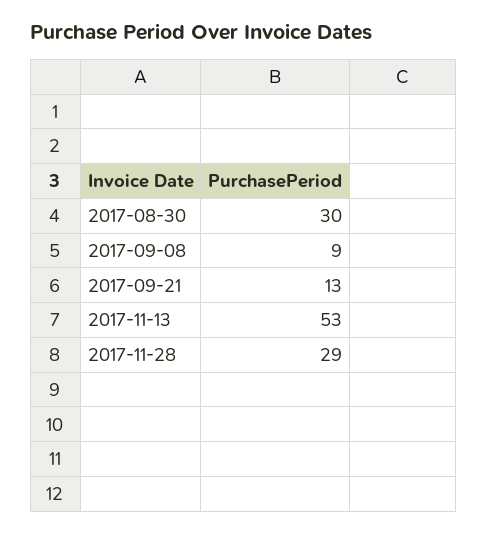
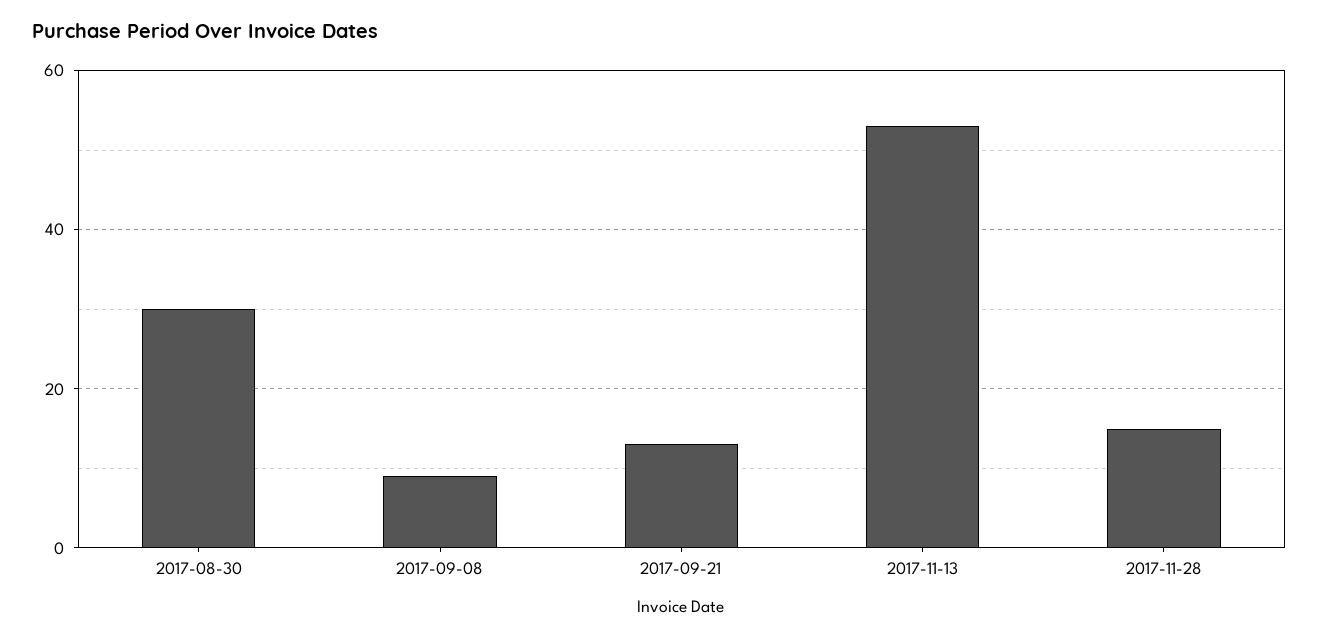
  {
    "2017-08-30": 30,
    "2017-09-08": 9,
    "2017-09-21": 13,
    "2017-11-13": 53,
-   "2017-11-28": 29
+   "2017-11-28": 15
  }

